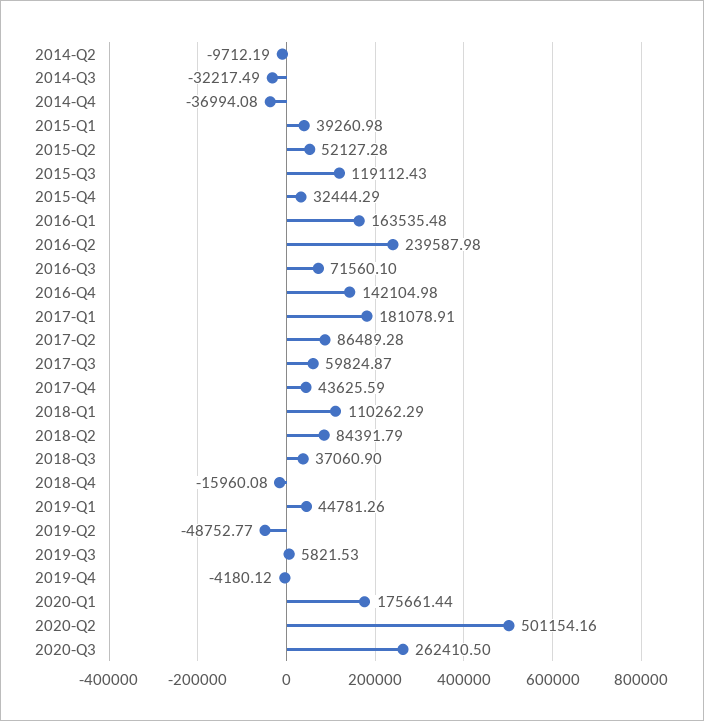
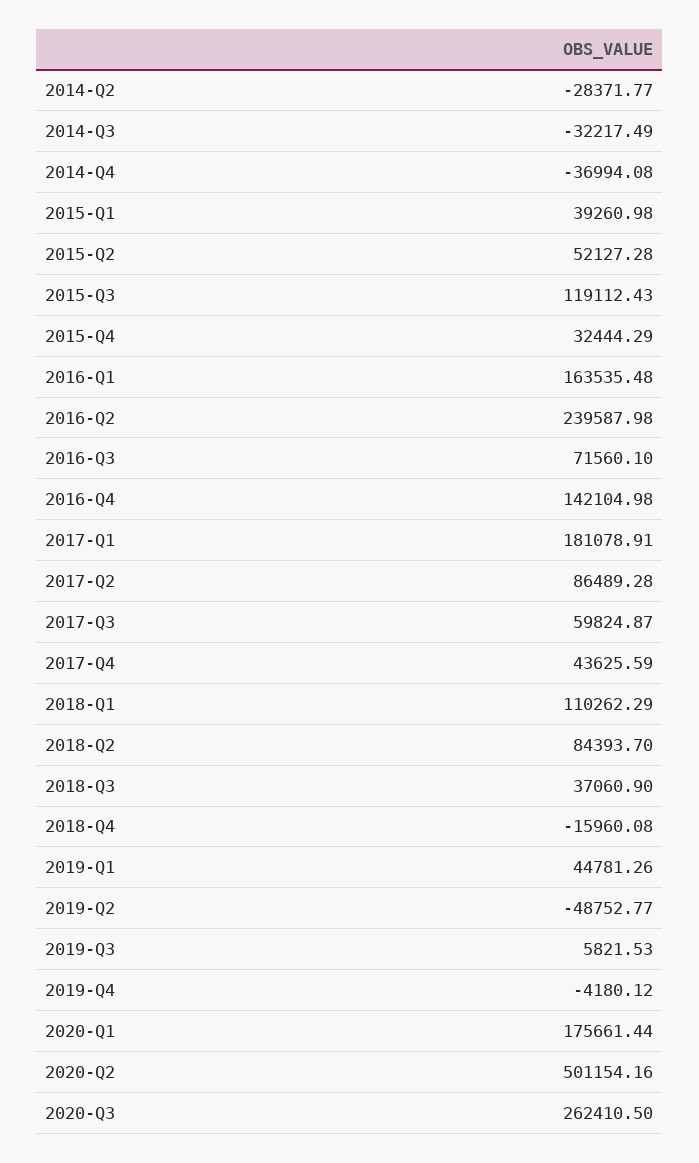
  {
-   "2014-Q2": -9712.19,
+   "2014-Q2": -28371.77,
    "2014-Q3": -32217.49,
    "2014-Q4": -36994.08,
    "2015-Q1": 39260.98,
    "2015-Q2": 52127.28,
    "2015-Q3": 119112.43,
    "2015-Q4": 32444.29,
    "2016-Q1": 163535.48,
    "2016-Q2": 239587.98,
    "2016-Q3": 71560.1,
    "2016-Q4": 142104.98,
    "2017-Q1": 181078.91,
    "2017-Q2": 86489.28,
    "2017-Q3": 59824.87,
    "2017-Q4": 43625.59,
    "2018-Q1": 110262.29,
-   "2018-Q2": 84391.79,
+   "2018-Q2": 84393.7,
    "2018-Q3": 37060.9,
    "2018-Q4": -15960.08,
    "2019-Q1": 44781.26,
    "2019-Q2": -48752.77,
    "2019-Q3": 5821.53,
    "2019-Q4": -4180.12,
    "2020-Q1": 175661.44,
    "2020-Q2": 501154.16,
    "2020-Q3": 262410.5
  }

